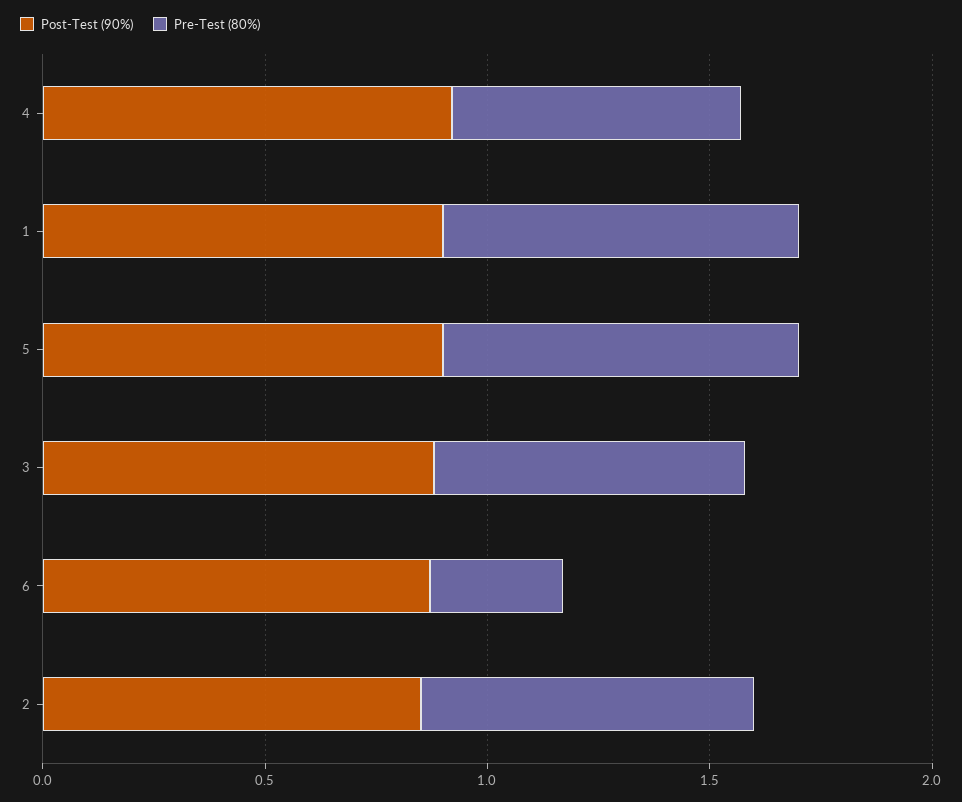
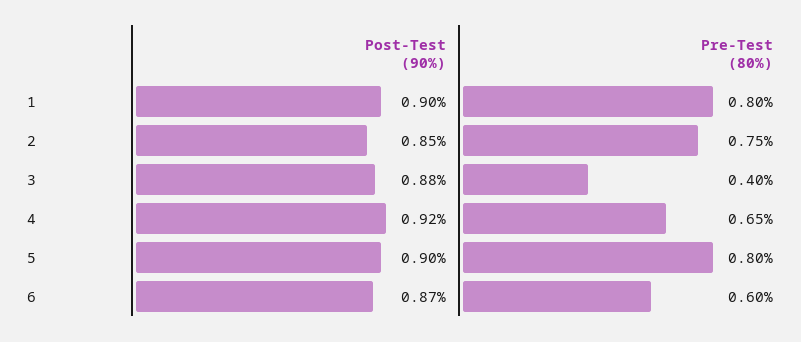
  {
    "Post-Test (90%)": {
      "4": 0.92,
      "1": 0.9,
      "5": 0.9,
      "3": 0.88,
      "6": 0.87,
      "2": 0.85
    },
    "Pre-Test (80%)": {
      "4": 0.65,
      "1": 0.8,
      "5": 0.8,
-     "3": 0.7,
+     "3": 0.4,
-     "6": 0.3,
+     "6": 0.6,
      "2": 0.75
    }
  }

